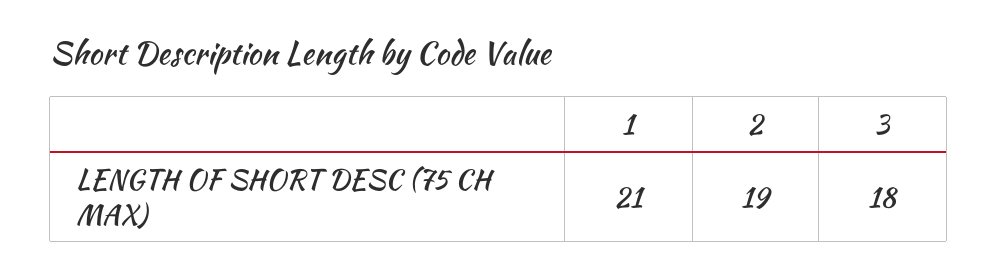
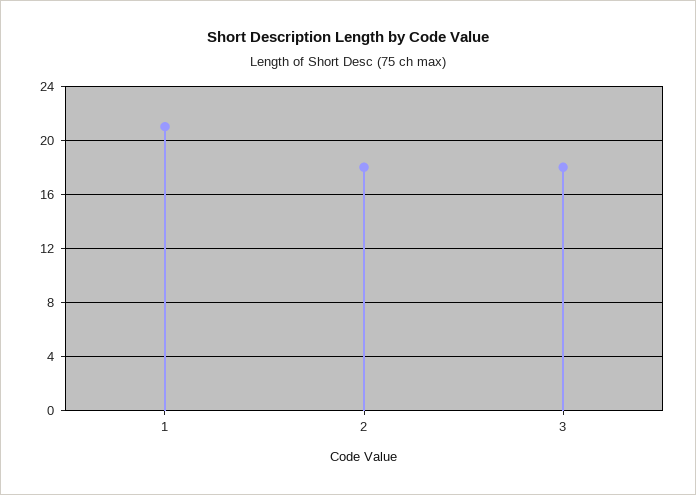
  {
    "1": 21,
-   "2": 19,
+   "2": 18,
    "3": 18
  }

